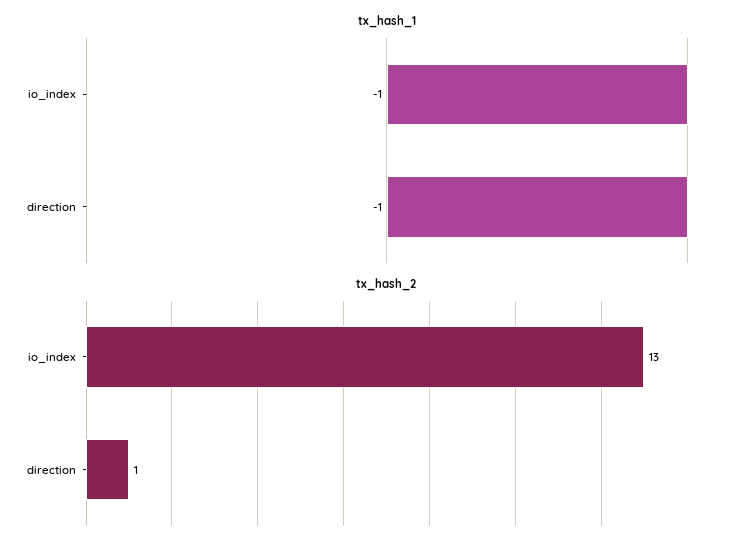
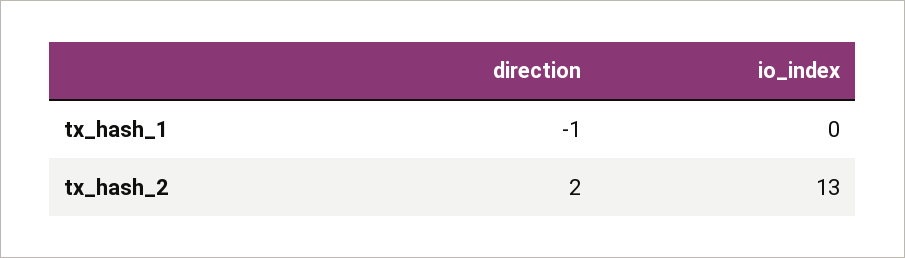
  {
    "tx_hash_1": {
-     "io_index": -1,
+     "io_index": 0,
      "direction": -1
    },
    "tx_hash_2": {
      "io_index": 13,
-     "direction": 1
+     "direction": 2
    }
  }

